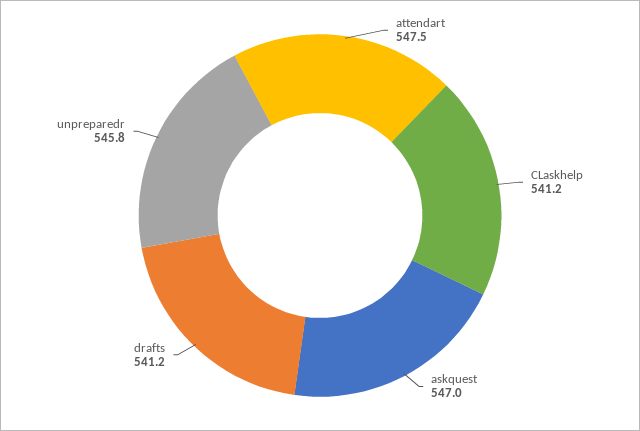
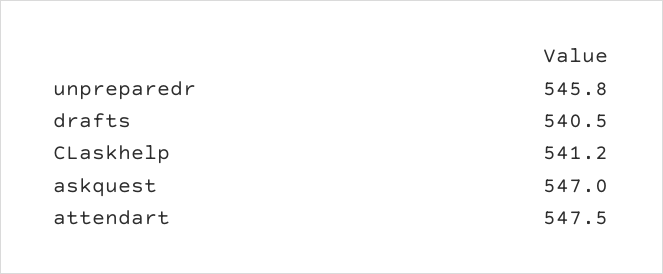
  {
    "attendart": 547.5,
    "CLaskhelp": 541.2,
    "askquest": 547,
-   "drafts": 541.2,
+   "drafts": 540.5,
    "unpreparedr": 545.8
  }

